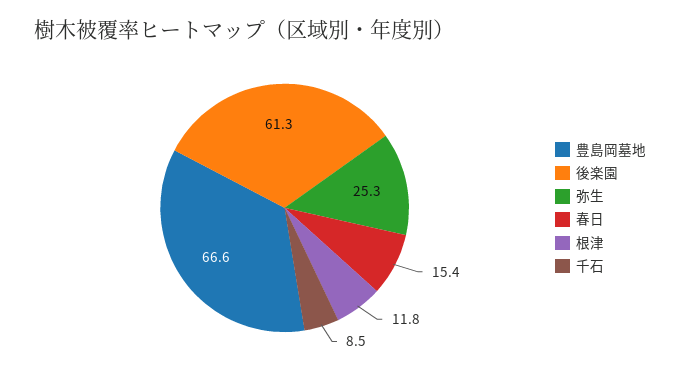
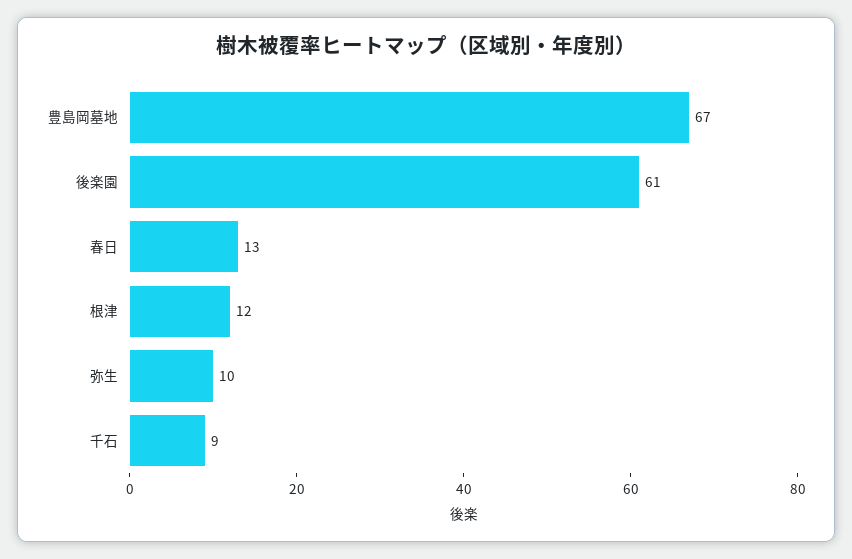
  {
    "豊島岡墓地": 66.6,
    "後楽園": 61.3,
-   "弥生": 25.3,
+   "弥生": 10,
-   "春日": 15.4,
+   "春日": 13,
    "根津": 11.8,
    "千石": 8.5
  }

